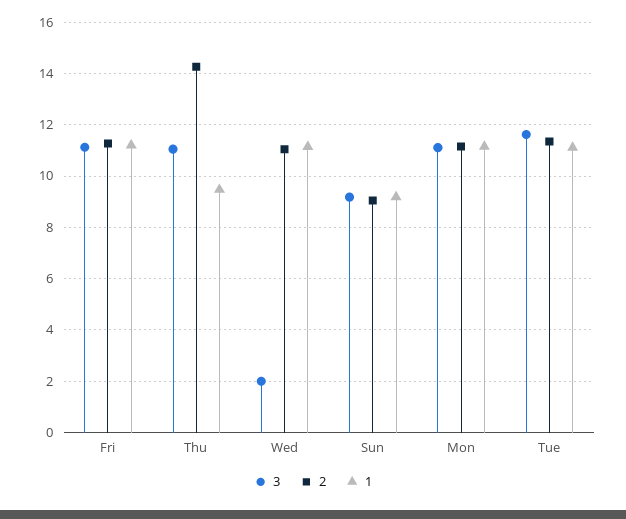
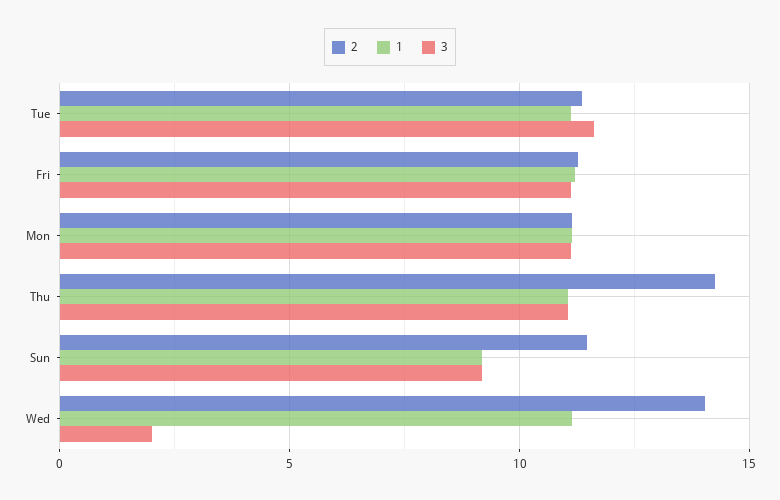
  {
    "3": {
      "Fri": 11,
      "Thu": 11,
      "Wed": 2,
      "Sun": 9.25,
      "Mon": 11,
      "Tue": 11.5
    },
    "2": {
      "Fri": 11.25,
      "Thu": 14.25,
-     "Wed": 11,
+     "Wed": 14,
-     "Sun": 9,
+     "Sun": 11.5,
      "Mon": 11.25,
      "Tue": 11.25
    },
    "1": {
      "Fri": 11.25,
-     "Thu": 9.5,
+     "Thu": 11,
      "Wed": 11.25,
      "Sun": 9.25,
      "Mon": 11.25,
      "Tue": 11
    }
  }

